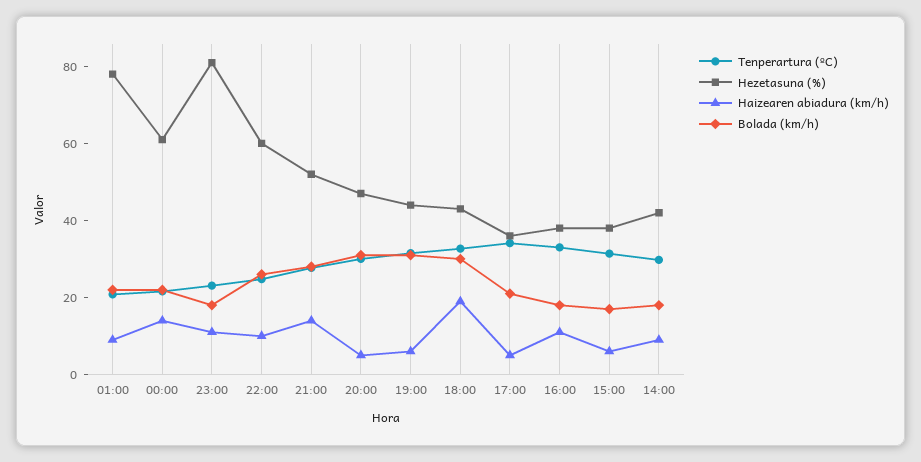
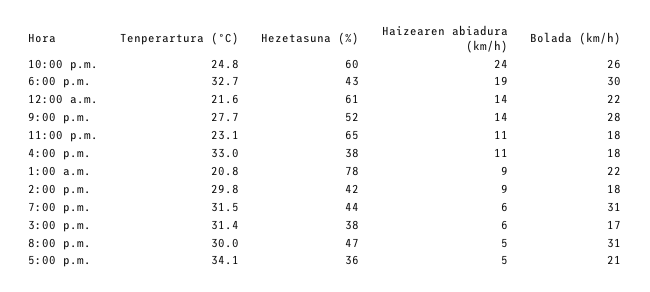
  {
    "Tenperartura (ºC)": {
      "01:00": 20.8,
      "00:00": 21.6,
      "23:00": 23.1,
      "22:00": 24.8,
      "21:00": 27.7,
      "20:00": 30,
      "19:00": 31.5,
      "18:00": 32.7,
      "17:00": 34.1,
      "16:00": 33,
      "15:00": 31.4,
      "14:00": 29.8
    },
    "Hezetasuna (%)": {
      "01:00": 78,
      "00:00": 61,
-     "23:00": 80,
+     "23:00": 65,
      "22:00": 60,
      "21:00": 52,
      "20:00": 47,
      "19:00": 44,
      "18:00": 43,
      "17:00": 36,
      "16:00": 38,
      "15:00": 38,
      "14:00": 42
    },
    "Haizearen abiadura (km/h)": {
      "01:00": 9,
      "00:00": 14,
      "23:00": 11,
-     "22:00": 10,
+     "22:00": 24,
      "21:00": 14,
      "20:00": 5,
      "19:00": 6,
      "18:00": 19,
      "17:00": 5,
      "16:00": 11,
      "15:00": 6,
      "14:00": 9
    },
    "Bolada (km/h)": {
      "01:00": 22,
      "00:00": 22,
      "23:00": 18,
      "22:00": 26,
      "21:00": 28,
      "20:00": 31,
      "19:00": 31,
      "18:00": 30,
      "17:00": 21,
      "16:00": 18,
      "15:00": 17,
      "14:00": 18
    }
  }

